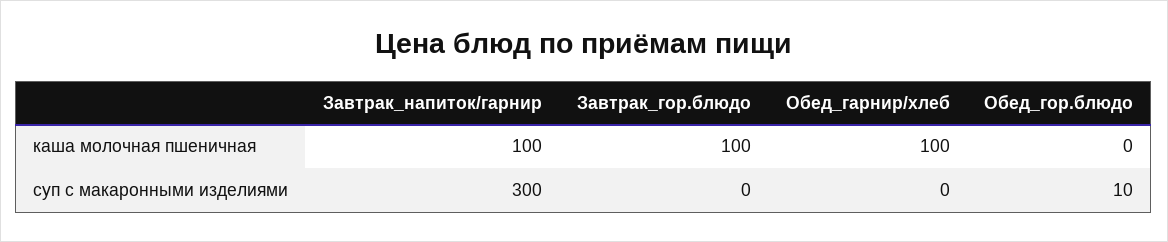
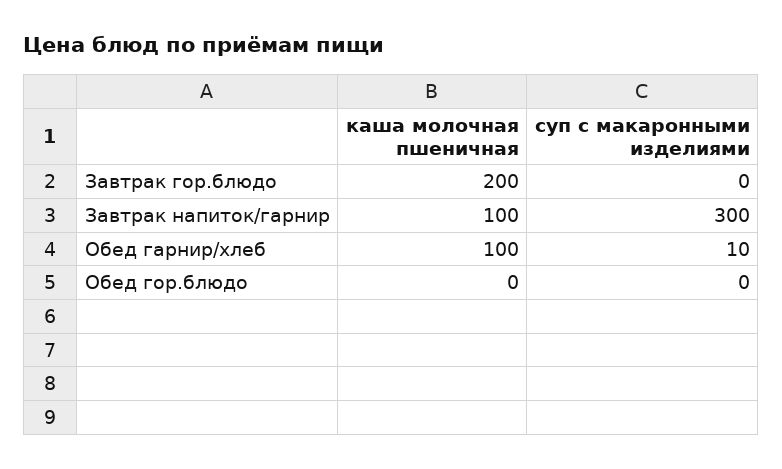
  {
    "Завтрак_напиток/гарнир": {
      "каша молочная пшеничная": 100,
      "суп с макаронными изделиями": 300
    },
    "Завтрак_гор.блюдо": {
-     "каша молочная пшеничная": 100,
+     "каша молочная пшеничная": 200,
      "суп с макаронными изделиями": 0
    },
    "Обед_гарнир/хлеб": {
      "каша молочная пшеничная": 100,
-     "суп с макаронными изделиями": 0
+     "суп с макаронными изделиями": 10
    },
    "Обед_гор.блюдо": {
      "каша молочная пшеничная": 0,
-     "суп с макаронными изделиями": 10
+     "суп с макаронными изделиями": 0
    }
  }

